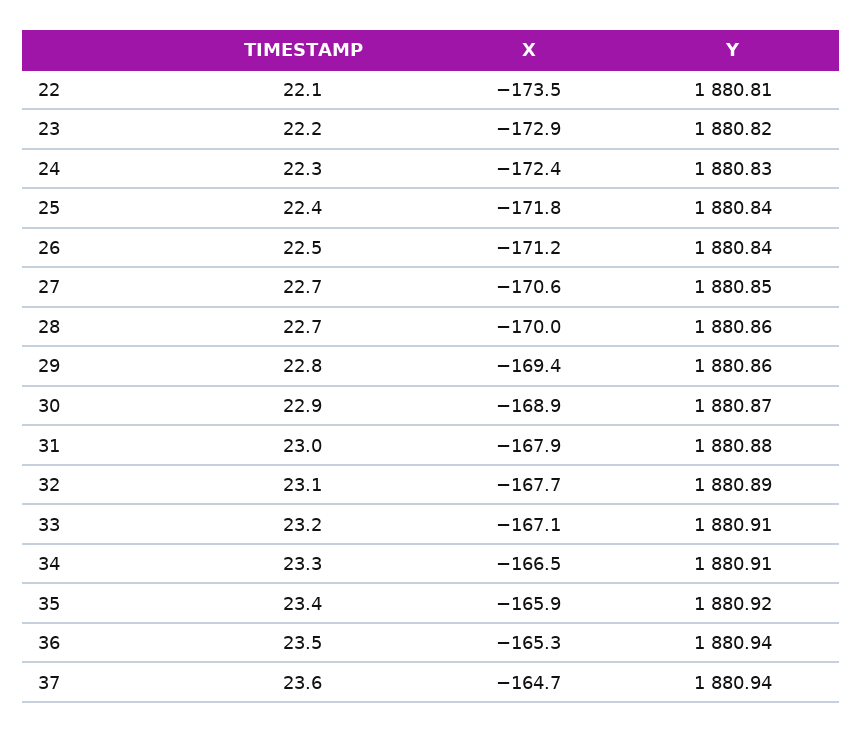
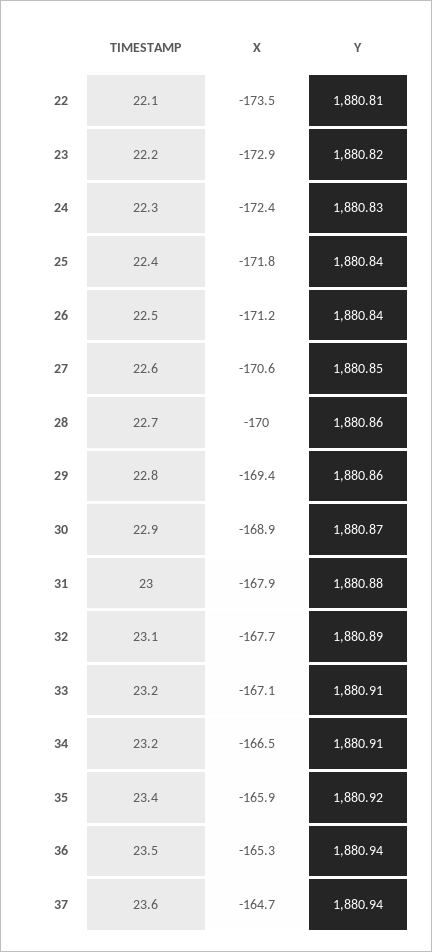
  {
    "TIMESTAMP": {
      "22": 22.1,
      "23": 22.2,
      "24": 22.3,
      "25": 22.4,
      "26": 22.5,
-     "27": 22.7,
+     "27": 22.6,
      "28": 22.7,
      "29": 22.8,
      "30": 22.9,
      "31": 23,
      "32": 23.1,
      "33": 23.2,
-     "34": 23.3,
+     "34": 23.2,
      "35": 23.4,
      "36": 23.5,
      "37": 23.6
    },
    "X": {
      "22": -173.5,
      "23": -172.9,
      "24": -172.4,
      "25": -171.8,
      "26": -171.2,
      "27": -170.6,
      "28": -170,
      "29": -169.4,
      "30": -168.9,
      "31": -167.9,
      "32": -167.7,
      "33": -167.1,
      "34": -166.5,
      "35": -165.9,
      "36": -165.3,
      "37": -164.7
    },
    "Y": {
      "22": 1880.81,
      "23": 1880.82,
      "24": 1880.83,
      "25": 1880.84,
      "26": 1880.84,
      "27": 1880.85,
      "28": 1880.86,
      "29": 1880.86,
      "30": 1880.87,
      "31": 1880.88,
      "32": 1880.89,
      "33": 1880.91,
      "34": 1880.91,
      "35": 1880.92,
      "36": 1880.94,
      "37": 1880.94
    }
  }

